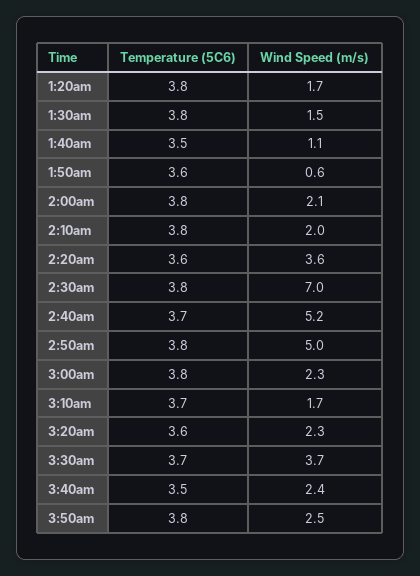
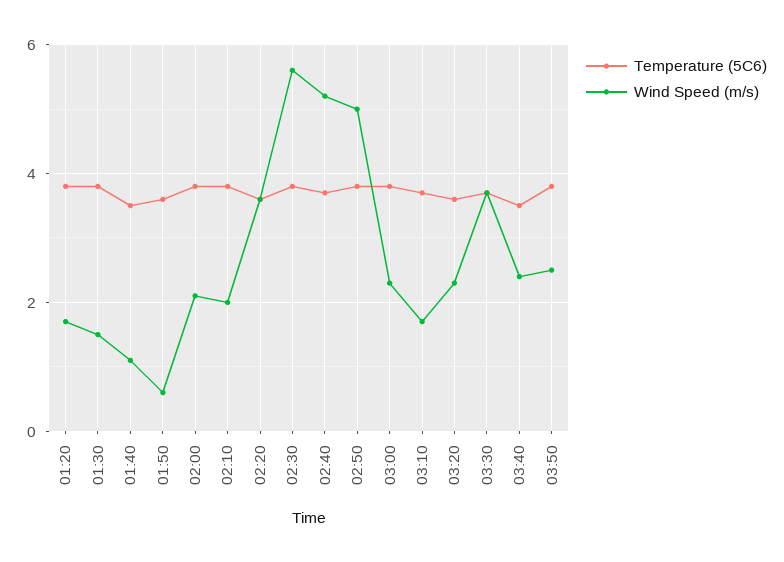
  {
    "Temperature (5C6)": {
      "1:20am": 3.8,
      "1:30am": 3.8,
      "1:40am": 3.5,
      "1:50am": 3.6,
      "2:00am": 3.8,
      "2:10am": 3.8,
      "2:20am": 3.6,
      "2:30am": 3.8,
      "2:40am": 3.7,
      "2:50am": 3.8,
      "3:00am": 3.8,
      "3:10am": 3.7,
      "3:20am": 3.6,
      "3:30am": 3.7,
      "3:40am": 3.5,
      "3:50am": 3.8
    },
    "Wind Speed (m/s)": {
      "1:20am": 1.7,
      "1:30am": 1.5,
      "1:40am": 1.1,
      "1:50am": 0.6,
      "2:00am": 2.1,
      "2:10am": 2,
      "2:20am": 3.6,
-     "2:30am": 7,
+     "2:30am": 5.5,
      "2:40am": 5.2,
      "2:50am": 5,
      "3:00am": 2.3,
      "3:10am": 1.7,
      "3:20am": 2.3,
      "3:30am": 3.7,
      "3:40am": 2.4,
      "3:50am": 2.5
    }
  }

